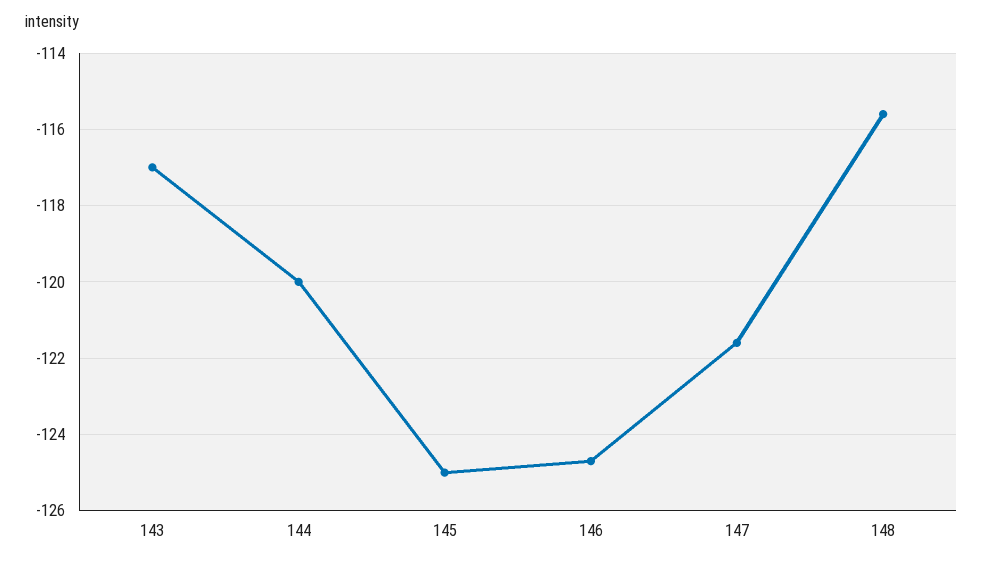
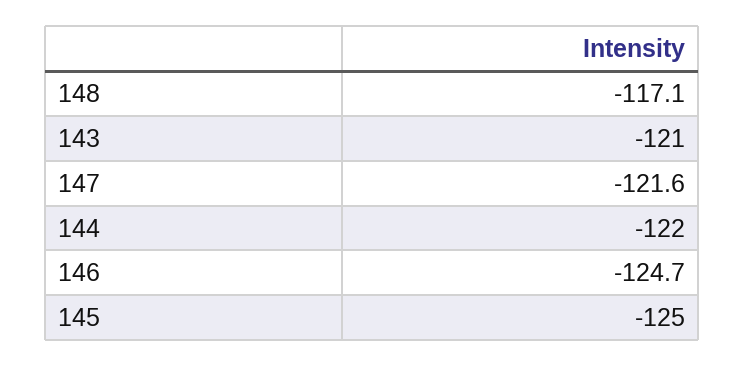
  {
-   "143": -117,
+   "143": -121,
-   "144": -120,
+   "144": -122,
    "145": -125,
    "146": -124.7,
    "147": -121.6,
-   "148": -115.5
+   "148": -117.1
  }

